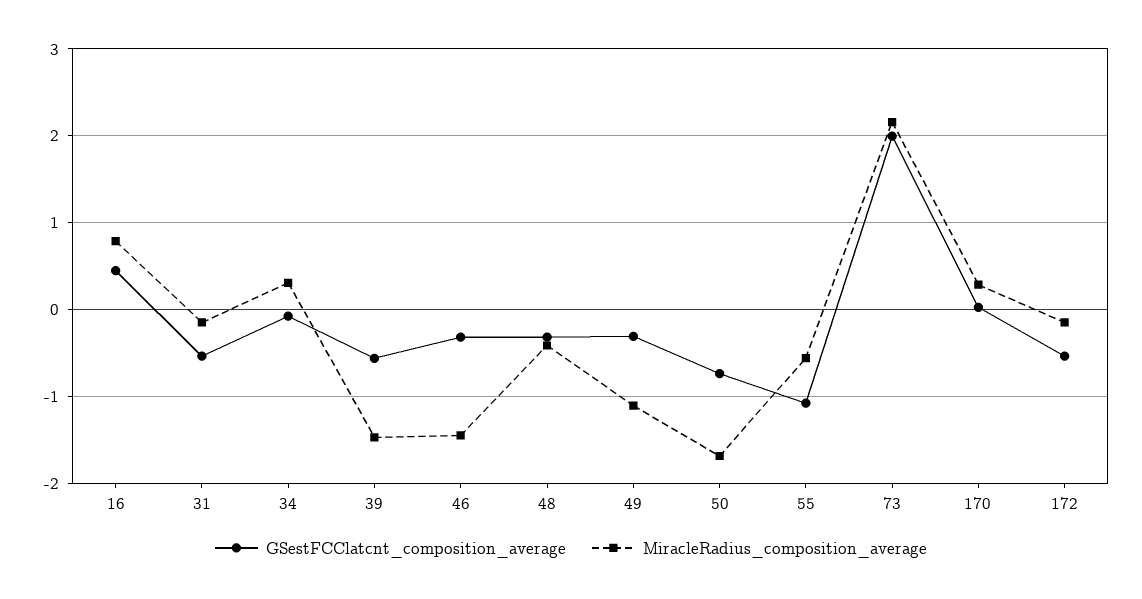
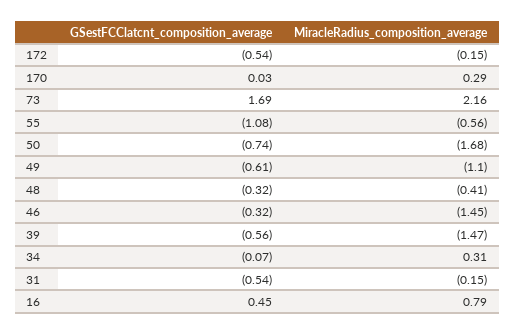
  {
    "GSestFCClatcnt_composition_average": {
      "16": 0.45,
      "31": -0.54,
      "34": -0.07,
      "39": -0.56,
      "46": -0.32,
      "48": -0.32,
-     "49": -0.3,
+     "49": -0.61,
      "50": -0.74,
      "55": -1.08,
-     "73": 2,
+     "73": 1.69,
      "170": 0.03,
      "172": -0.54
    },
    "MiracleRadius_composition_average": {
      "16": 0.79,
      "31": -0.15,
      "34": 0.31,
      "39": -1.47,
      "46": -1.45,
      "48": -0.41,
      "49": -1.1,
      "50": -1.68,
      "55": -0.56,
      "73": 2.16,
      "170": 0.29,
      "172": -0.15
    }
  }

